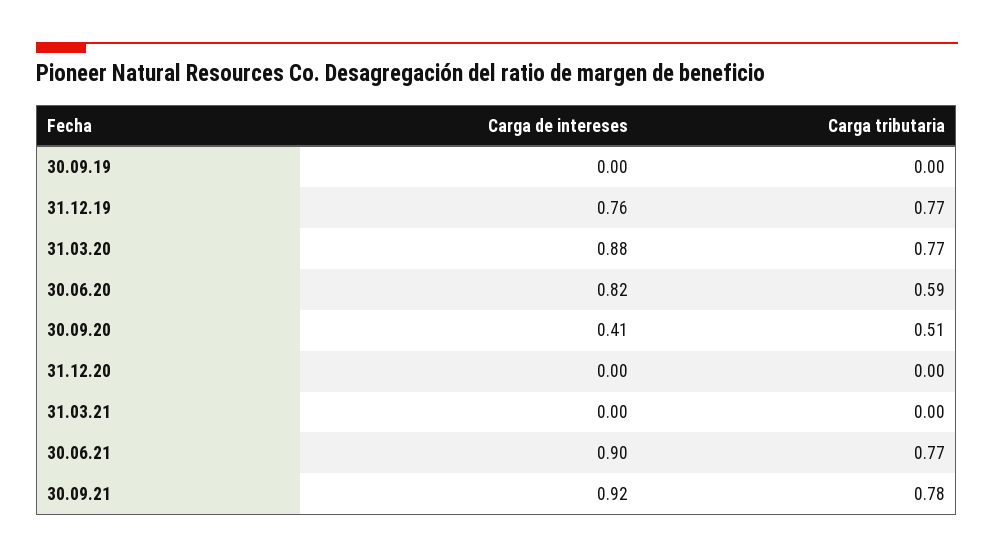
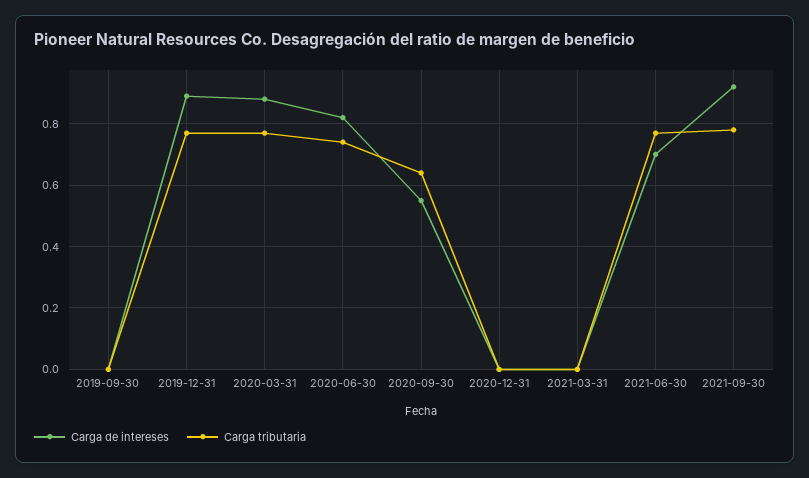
  {
    "Carga de intereses": {
      "30.09.19": 0,
-     "31.12.19": 0.76,
+     "31.12.19": 0.9,
      "31.03.20": 0.88,
      "30.06.20": 0.82,
-     "30.09.20": 0.41,
+     "30.09.20": 0.55,
      "31.12.20": 0,
      "31.03.21": 0,
-     "30.06.21": 0.9,
+     "30.06.21": 0.7,
      "30.09.21": 0.92
    },
    "Carga tributaria": {
      "30.09.19": 0,
      "31.12.19": 0.77,
      "31.03.20": 0.77,
-     "30.06.20": 0.59,
+     "30.06.20": 0.75,
-     "30.09.20": 0.51,
+     "30.09.20": 0.65,
      "31.12.20": 0,
      "31.03.21": 0,
      "30.06.21": 0.77,
      "30.09.21": 0.78
    }
  }

